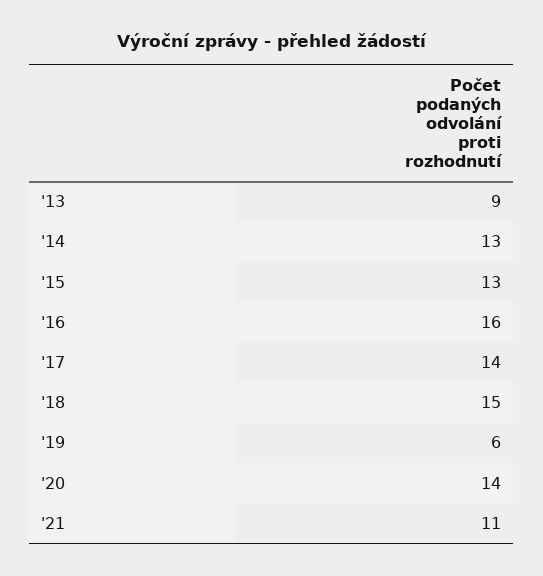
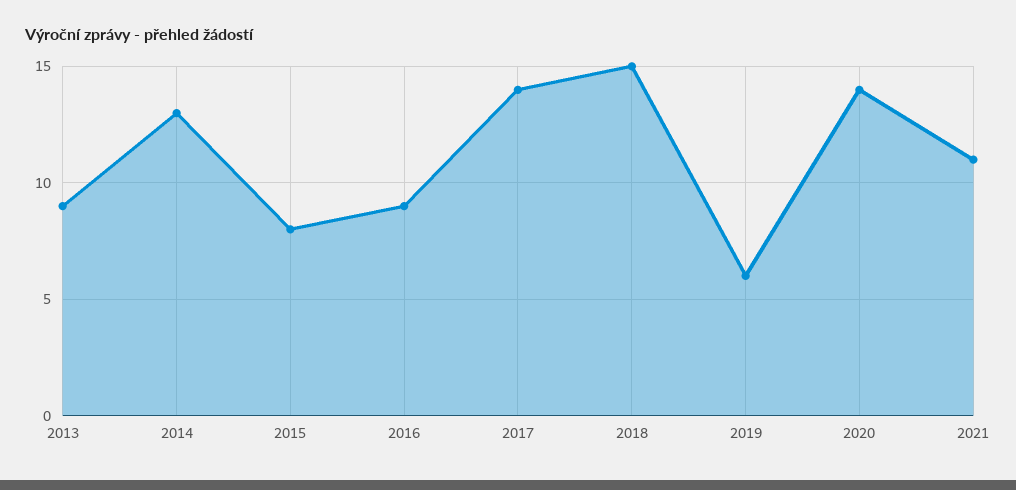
  {
    "'13": 9,
    "'14": 13,
-   "'15": 13,
+   "'15": 8,
-   "'16": 16,
+   "'16": 9,
    "'17": 14,
    "'18": 15,
    "'19": 6,
    "'20": 14,
    "'21": 11
  }

